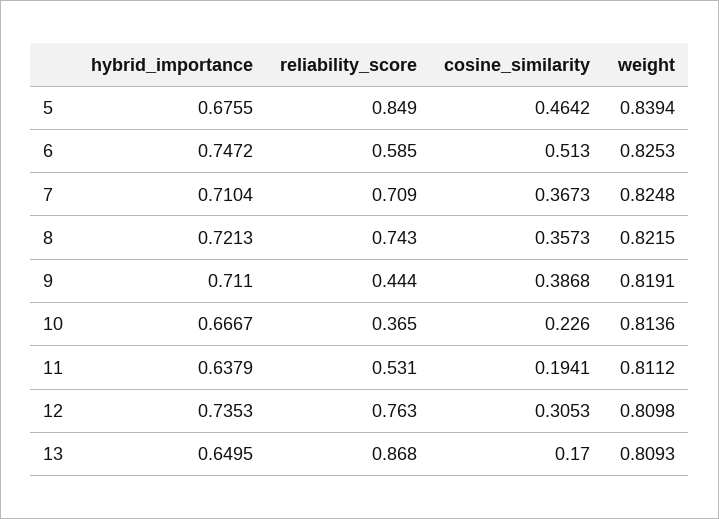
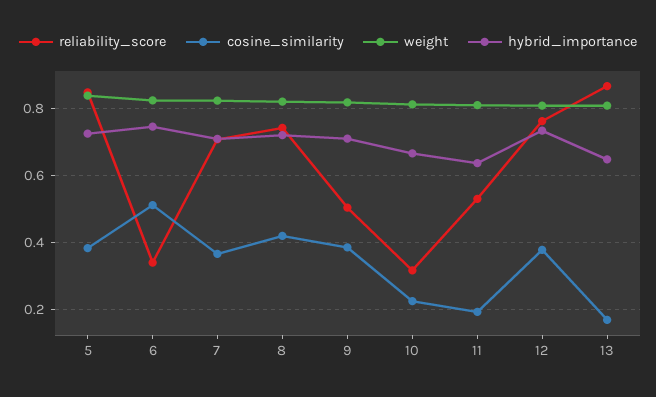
  {
    "hybrid_importance": {
-     "5": 0.6755,
+     "5": 0.72,
      "6": 0.7472,
      "7": 0.7104,
      "8": 0.7213,
      "9": 0.711,
      "10": 0.6667,
      "11": 0.6379,
      "12": 0.7353,
      "13": 0.6495
    },
    "reliability_score": {
      "5": 0.849,
-     "6": 0.585,
+     "6": 0.34,
      "7": 0.709,
      "8": 0.743,
-     "9": 0.444,
+     "9": 0.5,
-     "10": 0.365,
+     "10": 0.32,
      "11": 0.531,
      "12": 0.763,
      "13": 0.868
    },
    "cosine_similarity": {
-     "5": 0.4642,
+     "5": 0.38,
      "6": 0.513,
      "7": 0.3673,
-     "8": 0.3573,
+     "8": 0.42,
      "9": 0.3868,
      "10": 0.226,
      "11": 0.1941,
-     "12": 0.3053,
+     "12": 0.38,
      "13": 0.17
    },
    "weight": {
      "5": 0.8394,
      "6": 0.8253,
      "7": 0.8248,
      "8": 0.8215,
      "9": 0.8191,
      "10": 0.8136,
      "11": 0.8112,
      "12": 0.8098,
      "13": 0.8093
    }
  }

